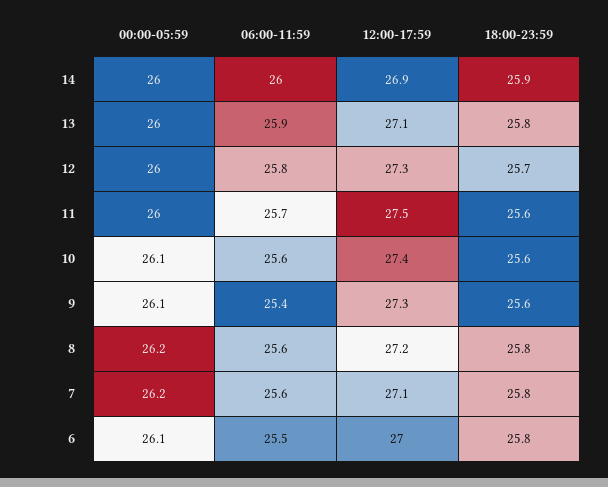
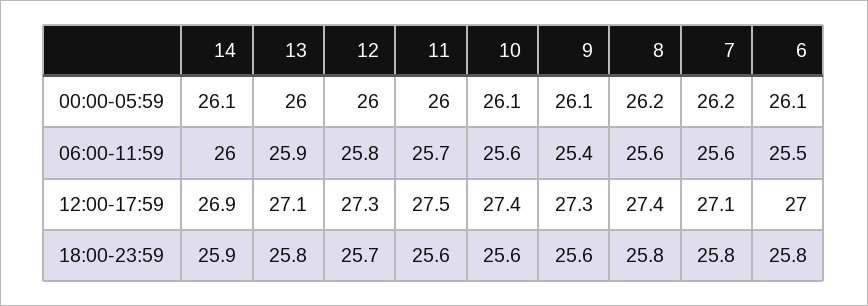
  {
    "00:00-05:59": {
-     "14": 26,
+     "14": 26.1,
      "13": 26,
      "12": 26,
      "11": 26,
      "10": 26.1,
      "9": 26.1,
      "8": 26.2,
      "7": 26.2,
      "6": 26.1
    },
    "06:00-11:59": {
      "14": 26,
      "13": 25.9,
      "12": 25.8,
      "11": 25.7,
      "10": 25.6,
      "9": 25.4,
      "8": 25.6,
      "7": 25.6,
      "6": 25.5
    },
    "12:00-17:59": {
      "14": 26.9,
      "13": 27.1,
      "12": 27.3,
      "11": 27.5,
      "10": 27.4,
      "9": 27.3,
-     "8": 27.2,
+     "8": 27.4,
      "7": 27.1,
      "6": 27
    },
    "18:00-23:59": {
      "14": 25.9,
      "13": 25.8,
      "12": 25.7,
      "11": 25.6,
      "10": 25.6,
      "9": 25.6,
      "8": 25.8,
      "7": 25.8,
      "6": 25.8
    }
  }

